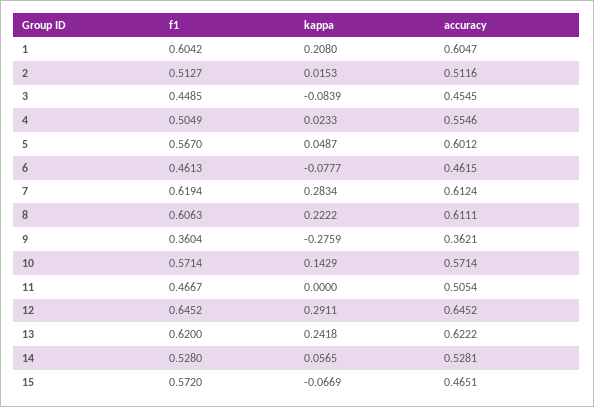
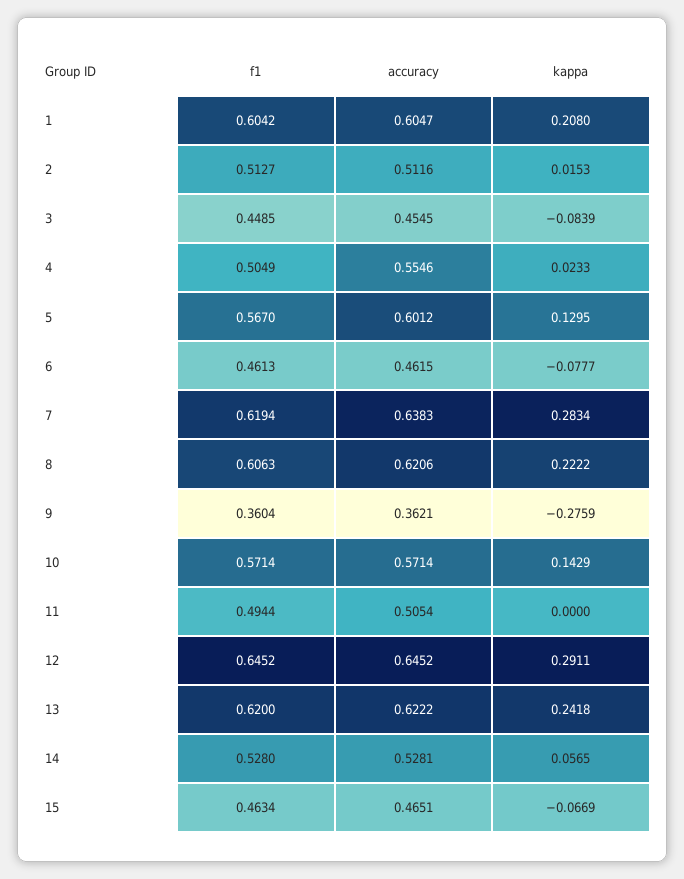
  {
    "f1": {
      "1": 0.6042,
      "2": 0.5127,
      "3": 0.4485,
      "4": 0.5049,
      "5": 0.567,
      "6": 0.4613,
      "7": 0.6194,
      "8": 0.6063,
      "9": 0.3604,
      "10": 0.5714,
-     "11": 0.4667,
+     "11": 0.4944,
      "12": 0.6452,
      "13": 0.62,
      "14": 0.528,
-     "15": 0.572
+     "15": 0.4634
    },
    "kappa": {
      "1": 0.208,
      "2": 0.0153,
      "3": -0.0839,
      "4": 0.0233,
-     "5": 0.0487,
+     "5": 0.1295,
      "6": -0.0777,
      "7": 0.2834,
      "8": 0.2222,
      "9": -0.2759,
      "10": 0.1429,
      "11": 0,
      "12": 0.2911,
      "13": 0.2418,
      "14": 0.0565,
      "15": -0.0669
    },
    "accuracy": {
      "1": 0.6047,
      "2": 0.5116,
      "3": 0.4545,
      "4": 0.5546,
      "5": 0.6012,
      "6": 0.4615,
-     "7": 0.6124,
+     "7": 0.6383,
-     "8": 0.6111,
+     "8": 0.6206,
      "9": 0.3621,
      "10": 0.5714,
      "11": 0.5054,
      "12": 0.6452,
      "13": 0.6222,
      "14": 0.5281,
      "15": 0.4651
    }
  }

